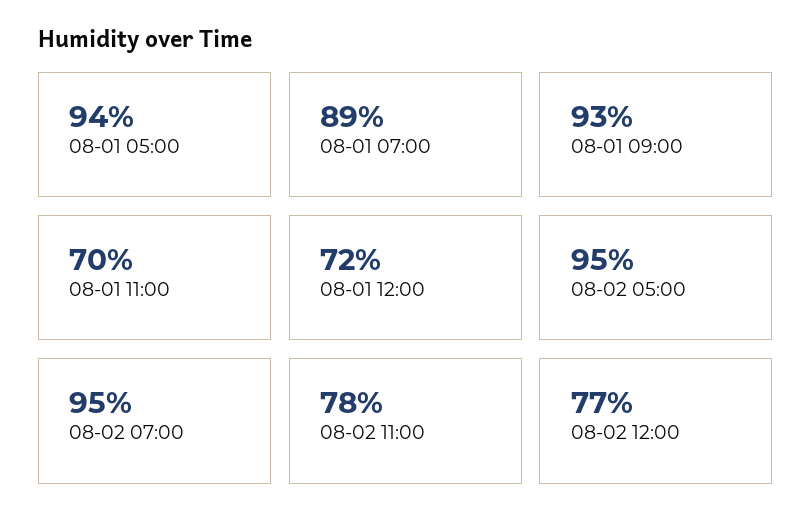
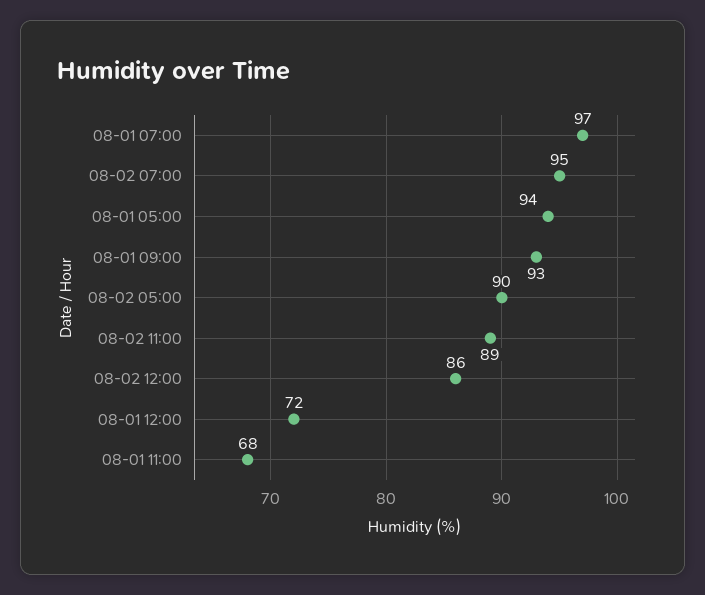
  {
    "08-01 05:00": 94,
-   "08-01 07:00": 89,
+   "08-01 07:00": 97,
    "08-01 09:00": 93,
-   "08-01 11:00": 70,
+   "08-01 11:00": 68,
    "08-01 12:00": 72,
-   "08-02 05:00": 95,
+   "08-02 05:00": 90,
    "08-02 07:00": 95,
-   "08-02 11:00": 78,
+   "08-02 11:00": 89,
-   "08-02 12:00": 77
+   "08-02 12:00": 86
  }

